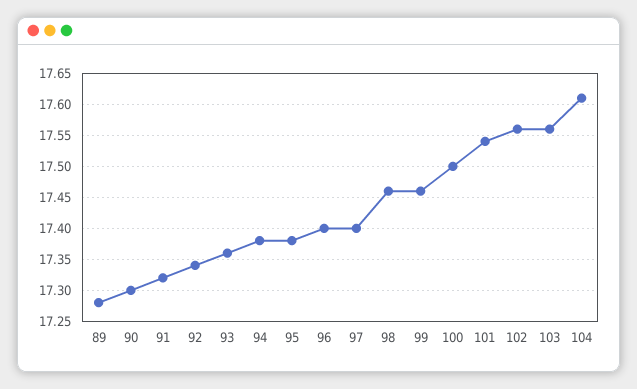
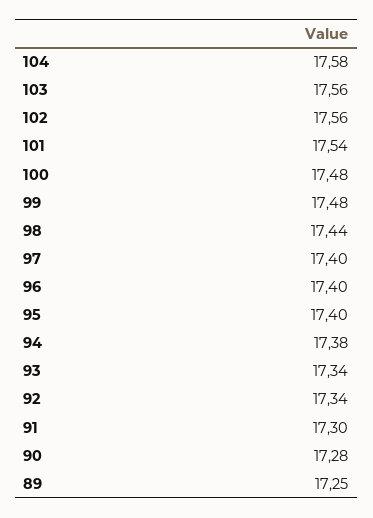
  {
-   "89": 17.28,
+   "89": 17.25,
-   "90": 17.3,
+   "90": 17.28,
-   "91": 17.32,
+   "91": 17.3,
    "92": 17.34,
-   "93": 17.36,
+   "93": 17.34,
    "94": 17.38,
-   "95": 17.38,
+   "95": 17.4,
    "96": 17.4,
    "97": 17.4,
-   "98": 17.46,
+   "98": 17.44,
-   "99": 17.46,
+   "99": 17.48,
-   "100": 17.5,
+   "100": 17.48,
    "101": 17.54,
    "102": 17.56,
    "103": 17.56,
-   "104": 17.61
+   "104": 17.58
  }

